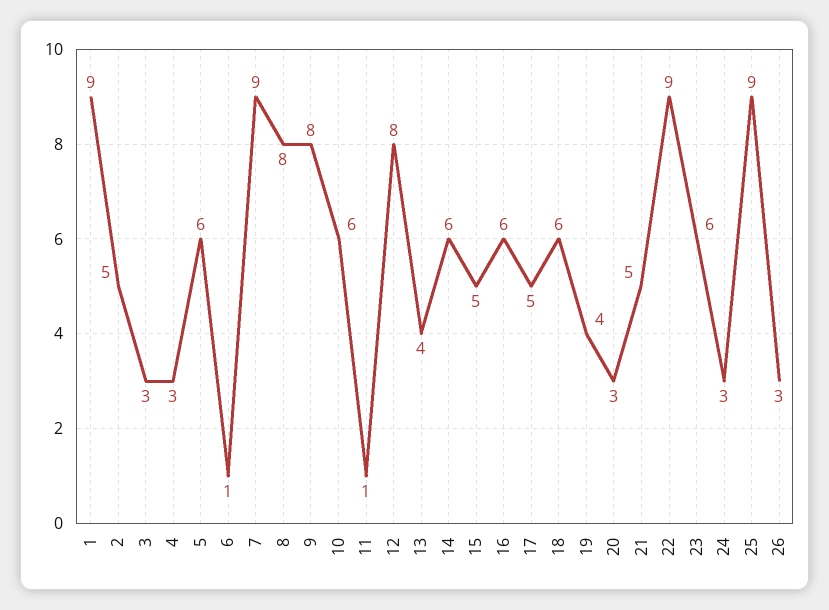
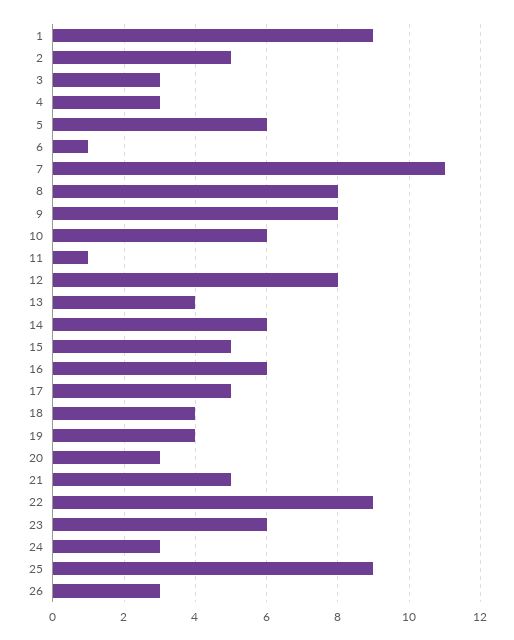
  {
    "1": 9,
    "2": 5,
    "3": 3,
    "4": 3,
    "5": 6,
    "6": 1,
-   "7": 9,
+   "7": 11,
    "8": 8,
    "9": 8,
    "10": 6,
    "11": 1,
    "12": 8,
    "13": 4,
    "14": 6,
    "15": 5,
    "16": 6,
    "17": 5,
-   "18": 6,
+   "18": 4,
    "19": 4,
    "20": 3,
    "21": 5,
    "22": 9,
    "23": 6,
    "24": 3,
    "25": 9,
    "26": 3
  }

